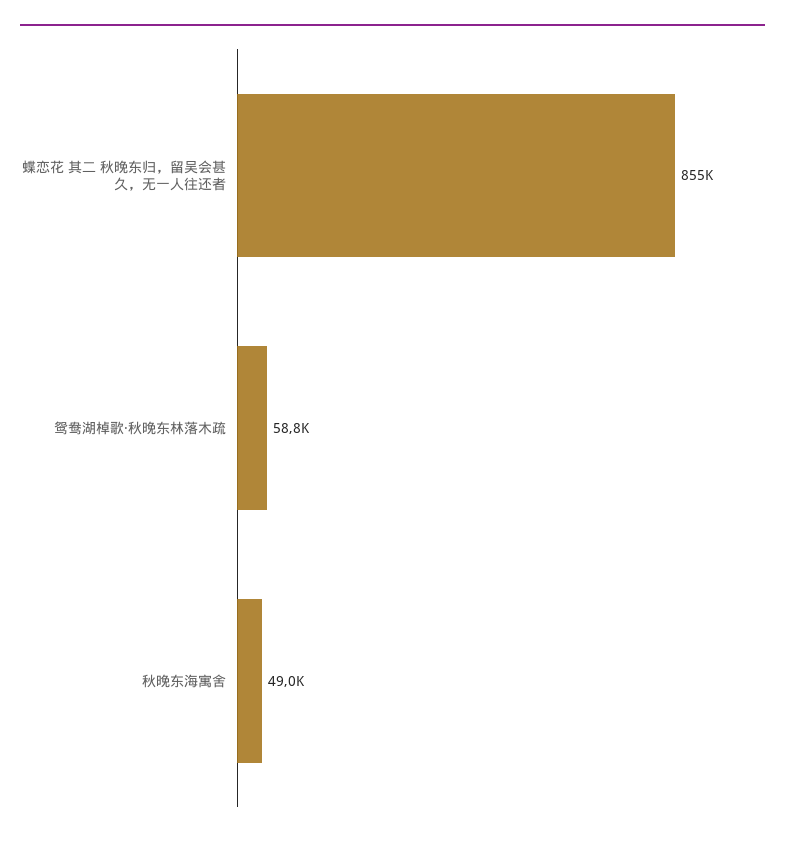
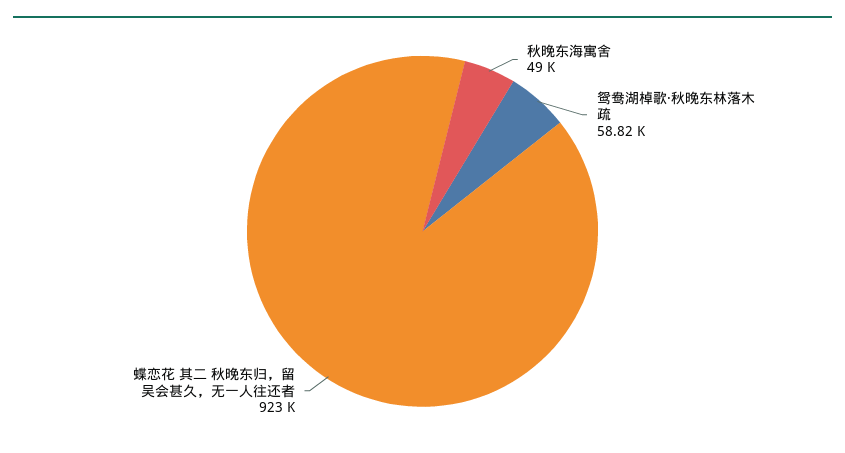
  {
-   "蝶恋花 其二 秋晚东归，留吴会甚久，无一人往还者": 855000,
+   "蝶恋花 其二 秋晚东归，留吴会甚久，无一人往还者": 923000,
    "鸳鸯湖棹歌·秋晚东林落木疏": 58820,
    "秋晚东海寓舍": 49000
  }

